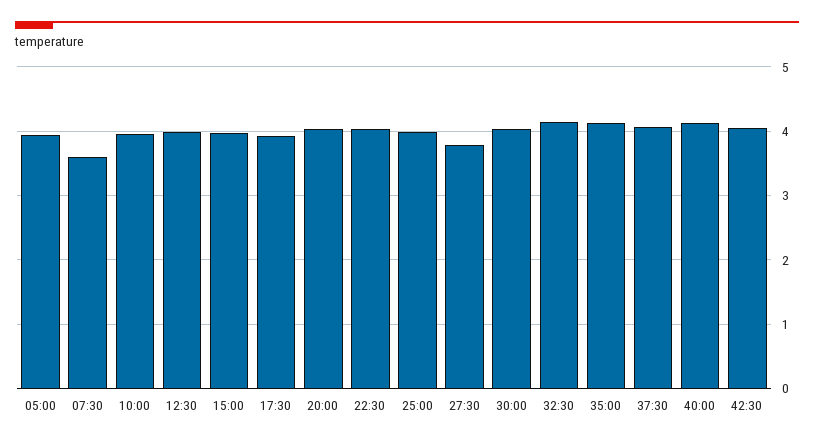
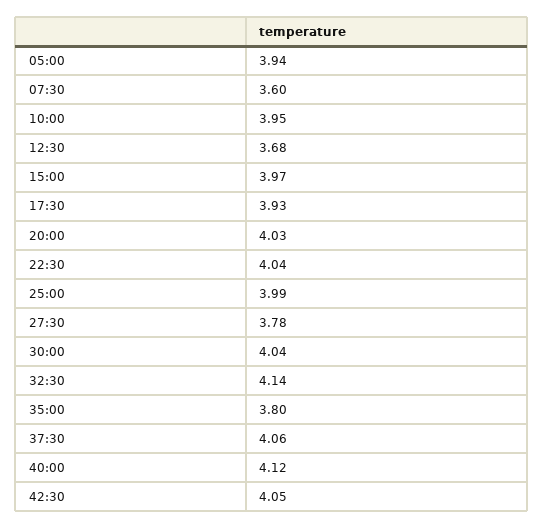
  {
    "05:00": 3.94,
    "07:30": 3.6,
    "10:00": 3.95,
-   "12:30": 4,
+   "12:30": 3.68,
    "15:00": 3.97,
    "17:30": 3.93,
    "20:00": 4.03,
    "22:30": 4.04,
    "25:00": 3.99,
    "27:30": 3.78,
    "30:00": 4.04,
    "32:30": 4.14,
-   "35:00": 4.1,
+   "35:00": 3.8,
    "37:30": 4.06,
    "40:00": 4.12,
    "42:30": 4.05
  }

